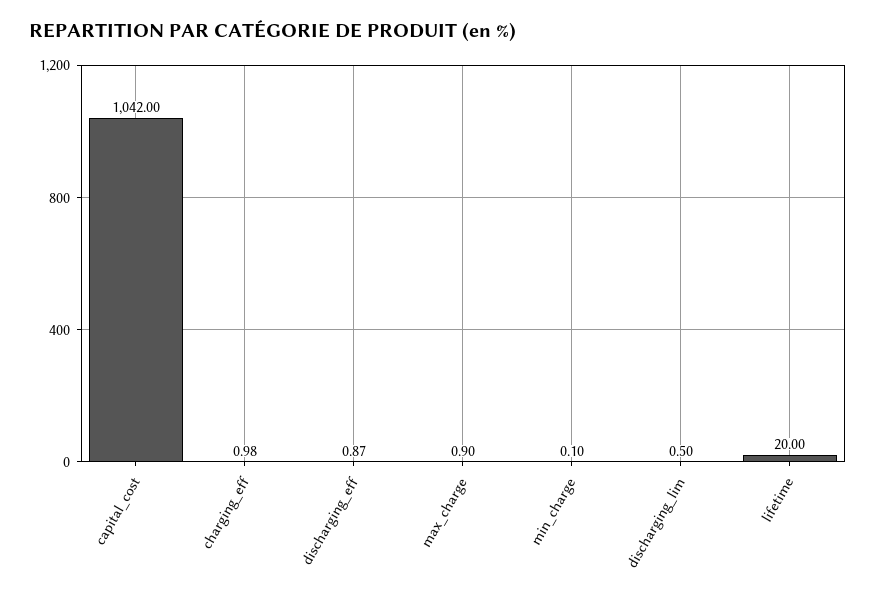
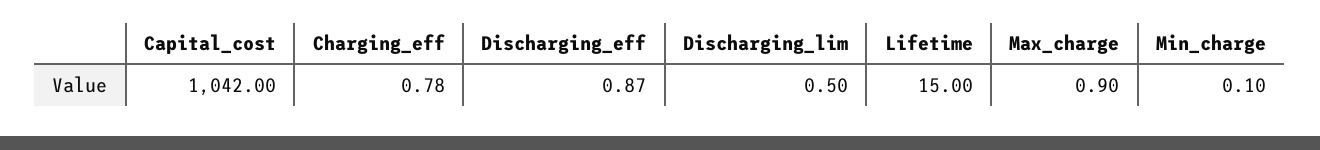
  {
    "capital_cost": 1042,
-   "charging_eff": 0.98,
+   "charging_eff": 0.78,
    "discharging_eff": 0.87,
    "max_charge": 0.9,
    "min_charge": 0.1,
    "discharging_lim": 0.5,
-   "lifetime": 20
+   "lifetime": 15
  }

